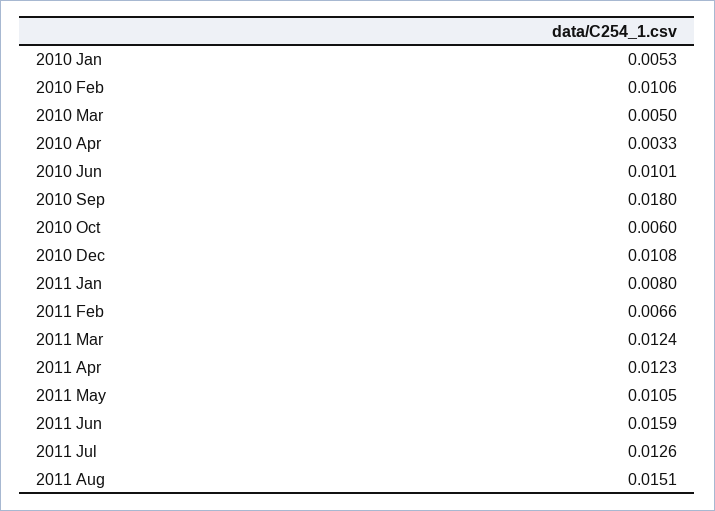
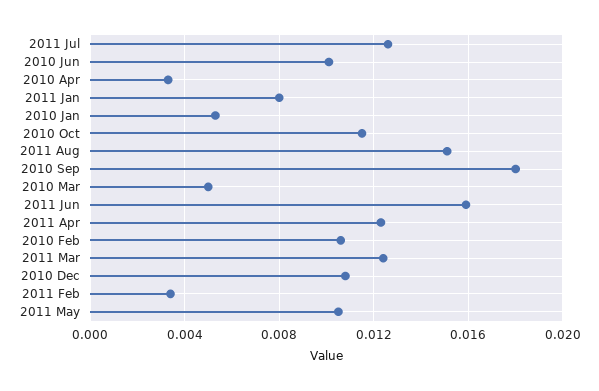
  {
    "2010 Jan": 0.0053,
    "2010 Feb": 0.0106,
    "2010 Mar": 0.005,
    "2010 Apr": 0.0033,
    "2010 Jun": 0.0101,
    "2010 Sep": 0.018,
-   "2010 Oct": 0.006,
+   "2010 Oct": 0.0115,
    "2010 Dec": 0.0108,
    "2011 Jan": 0.008,
-   "2011 Feb": 0.0066,
+   "2011 Feb": 0.0035,
    "2011 Mar": 0.0124,
    "2011 Apr": 0.0123,
    "2011 May": 0.0105,
    "2011 Jun": 0.0159,
    "2011 Jul": 0.0126,
    "2011 Aug": 0.0151
  }

